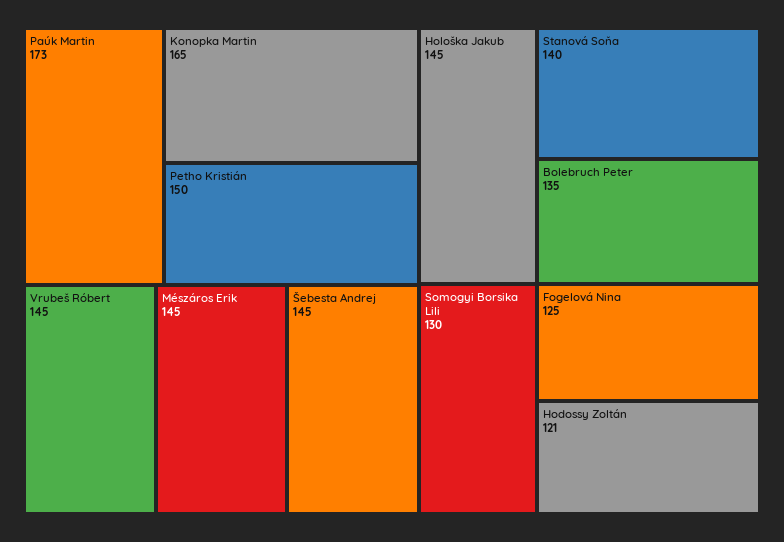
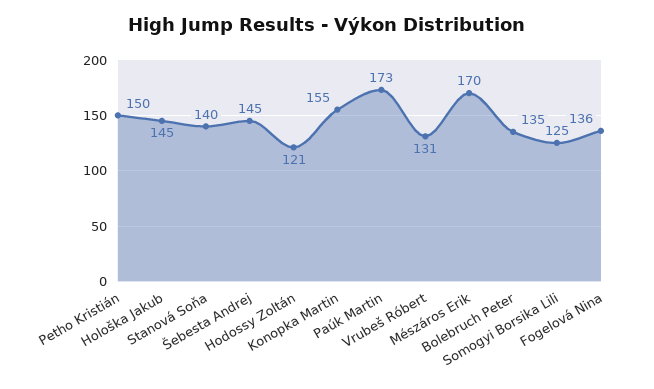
  {
    "Paúk Martin": 173,
-   "Konopka Martin": 165,
+   "Konopka Martin": 155,
    "Petho Kristián": 150,
-   "Vrubeš Róbert": 145,
+   "Vrubeš Róbert": 131,
-   "Mészáros Erik": 145,
+   "Mészáros Erik": 170,
    "Šebesta Andrej": 145,
    "Hološka Jakub": 145,
    "Stanová Soňa": 140,
    "Bolebruch Peter": 135,
-   "Somogyi Borsika Lili": 130,
+   "Somogyi Borsika Lili": 125,
-   "Fogelová Nina": 125,
+   "Fogelová Nina": 136,
    "Hodossy Zoltán": 121
  }

